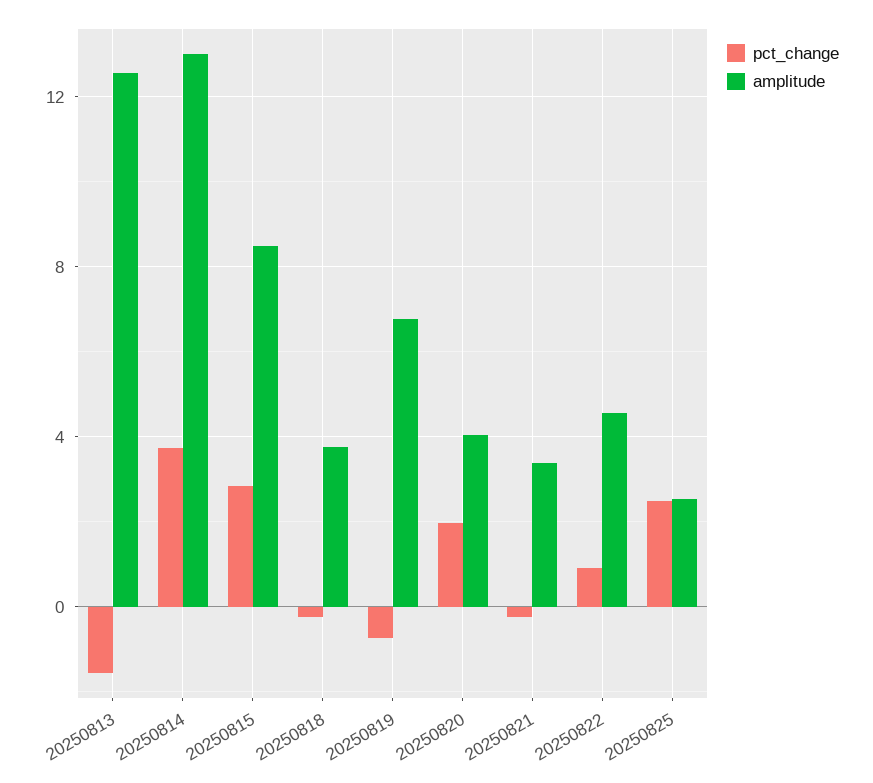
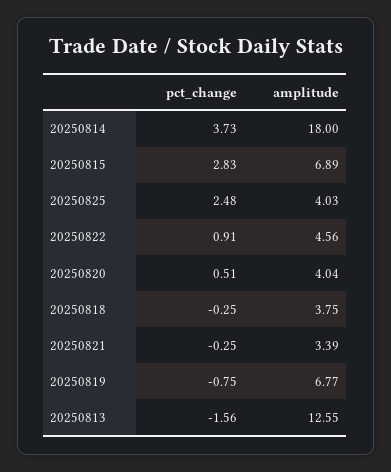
  {
    "pct_change": {
      "20250813": -1.56,
      "20250814": 3.73,
      "20250815": 2.83,
      "20250818": -0.25,
      "20250819": -0.75,
-     "20250820": 2,
+     "20250820": 0.51,
      "20250821": -0.25,
      "20250822": 0.91,
      "20250825": 2.48
    },
    "amplitude": {
      "20250813": 12.55,
-     "20250814": 13,
+     "20250814": 18,
-     "20250815": 8.5,
+     "20250815": 6.89,
      "20250818": 3.75,
      "20250819": 6.77,
      "20250820": 4.04,
      "20250821": 3.39,
      "20250822": 4.56,
-     "20250825": 2.5
+     "20250825": 4.03
    }
  }

